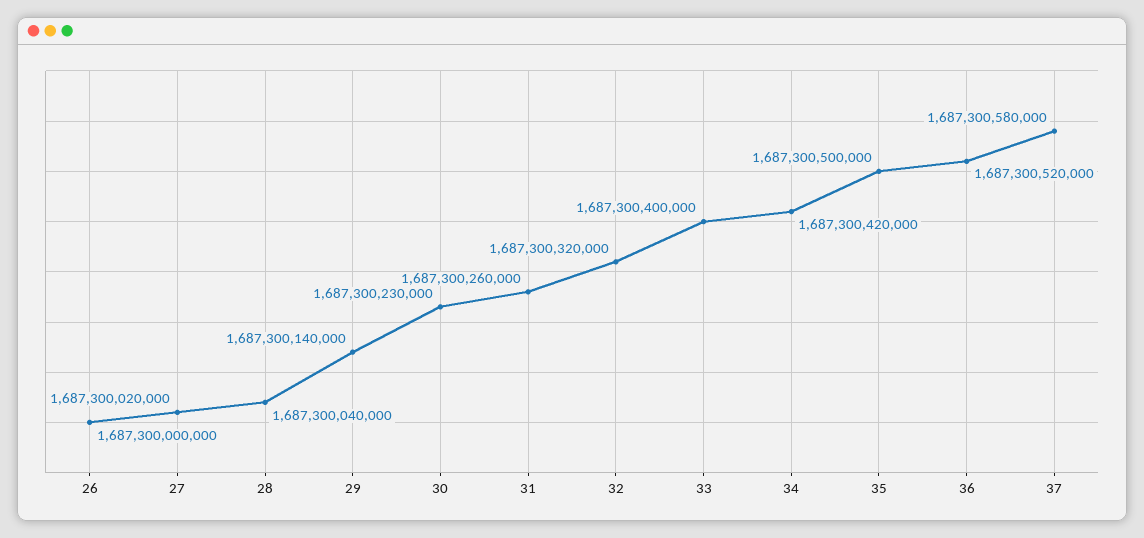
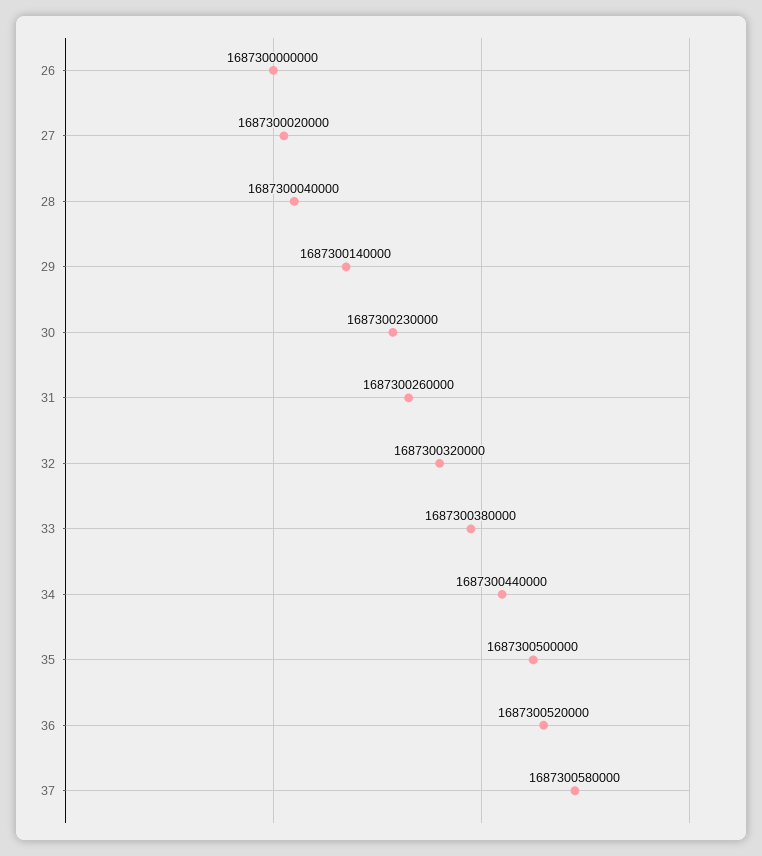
  {
    "26": 1687300000000,
    "27": 1687300020000,
    "28": 1687300040000,
    "29": 1687300140000,
    "30": 1687300230000,
    "31": 1687300260000,
    "32": 1687300320000,
-   "33": 1687300400000,
+   "33": 1687300380000,
-   "34": 1687300420000,
+   "34": 1687300440000,
    "35": 1687300500000,
    "36": 1687300520000,
    "37": 1687300580000
  }

